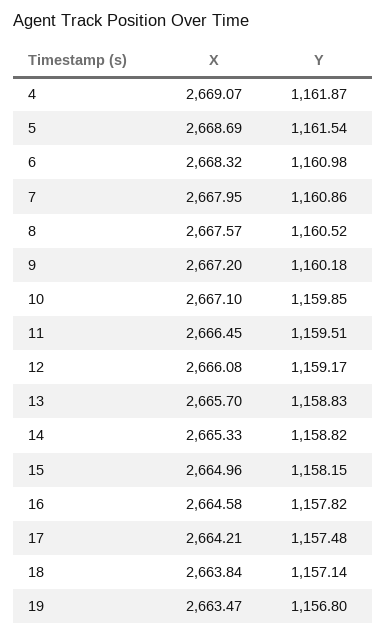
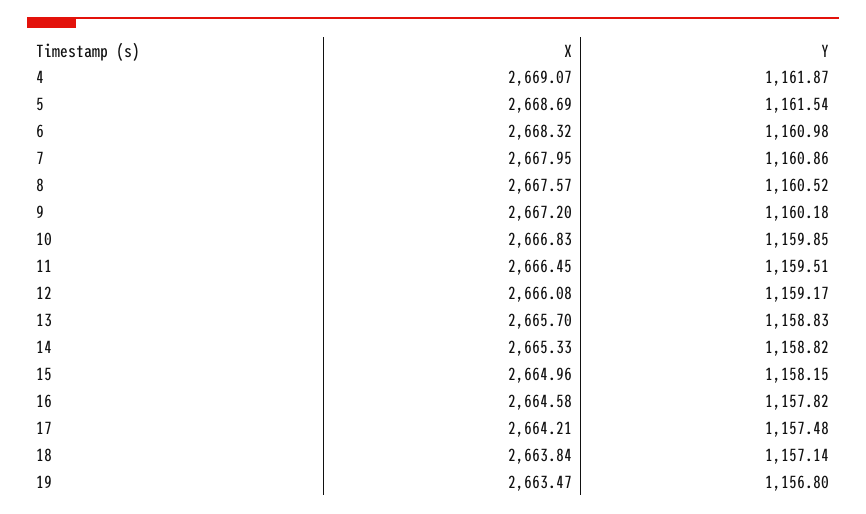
  {
    "X": {
      "4": 2669.07,
      "5": 2668.69,
      "6": 2668.32,
      "7": 2667.95,
      "8": 2667.57,
      "9": 2667.2,
-     "10": 2667.1,
+     "10": 2666.83,
      "11": 2666.45,
      "12": 2666.08,
      "13": 2665.7,
      "14": 2665.33,
      "15": 2664.96,
      "16": 2664.58,
      "17": 2664.21,
      "18": 2663.84,
      "19": 2663.47
    },
    "Y": {
      "4": 1161.87,
      "5": 1161.54,
      "6": 1160.98,
      "7": 1160.86,
      "8": 1160.52,
      "9": 1160.18,
      "10": 1159.85,
      "11": 1159.51,
      "12": 1159.17,
      "13": 1158.83,
      "14": 1158.82,
      "15": 1158.15,
      "16": 1157.82,
      "17": 1157.48,
      "18": 1157.14,
      "19": 1156.8
    }
  }

